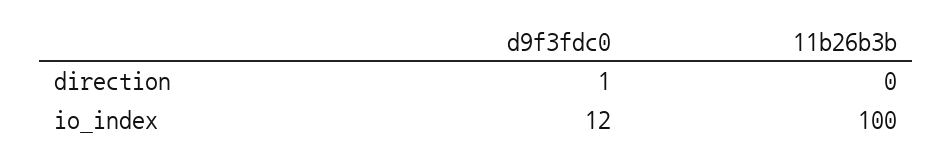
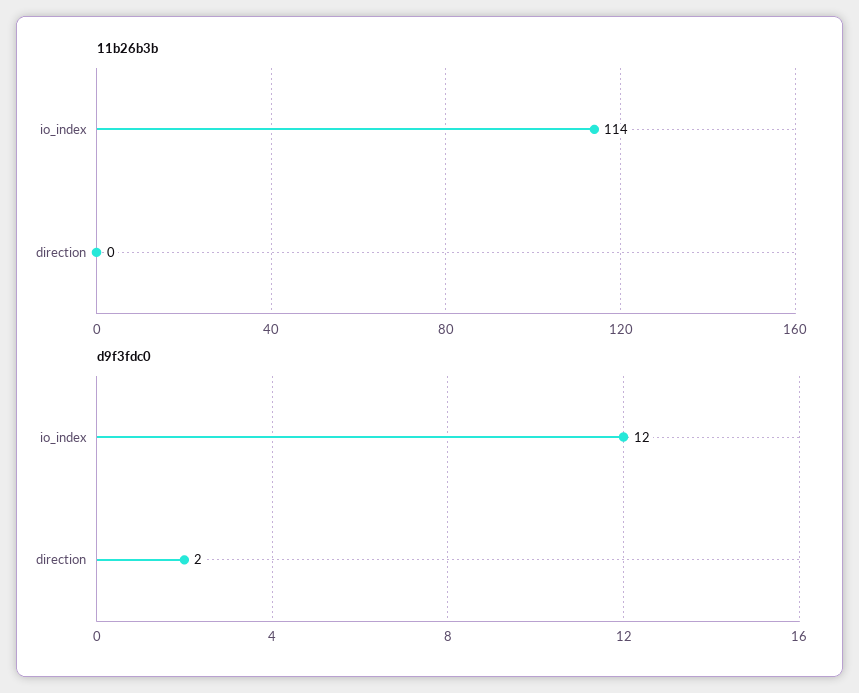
  {
    "d9f3fdc0": {
-     "direction": 1,
+     "direction": 2,
      "io_index": 12
    },
    "11b26b3b": {
      "direction": 0,
-     "io_index": 100
+     "io_index": 114
    }
  }

